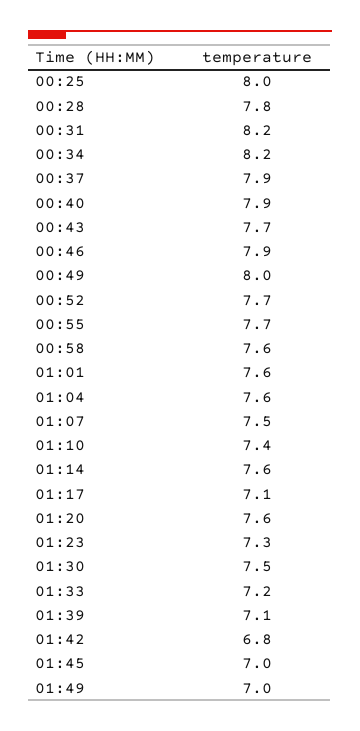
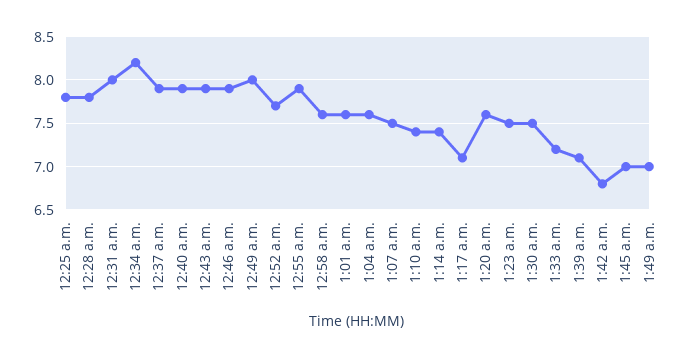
  {
-   "00:25": 8,
+   "00:25": 7.8,
    "00:28": 7.8,
-   "00:31": 8.2,
+   "00:31": 8,
    "00:34": 8.2,
    "00:37": 7.9,
    "00:40": 7.9,
-   "00:43": 7.7,
+   "00:43": 7.9,
    "00:46": 7.9,
    "00:49": 8,
    "00:52": 7.7,
-   "00:55": 7.7,
+   "00:55": 7.9,
    "00:58": 7.6,
    "01:01": 7.6,
    "01:04": 7.6,
    "01:07": 7.5,
    "01:10": 7.4,
-   "01:14": 7.6,
+   "01:14": 7.4,
    "01:17": 7.1,
    "01:20": 7.6,
-   "01:23": 7.3,
+   "01:23": 7.5,
    "01:30": 7.5,
    "01:33": 7.2,
    "01:39": 7.1,
    "01:42": 6.8,
    "01:45": 7,
    "01:49": 7
  }

